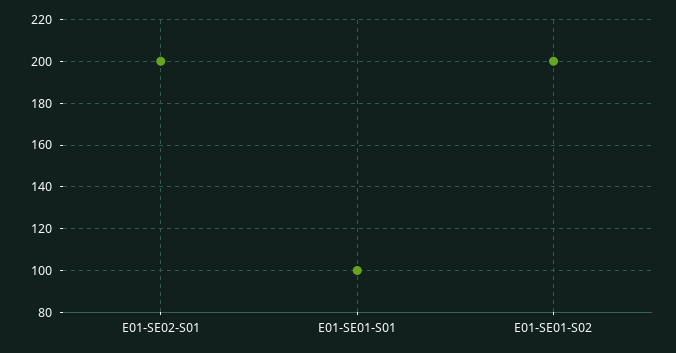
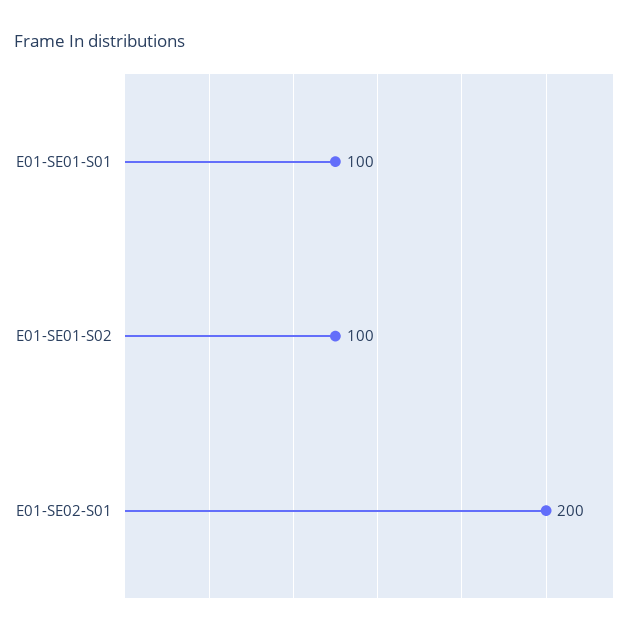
  {
    "E01-SE02-S01": 200,
    "E01-SE01-S01": 100,
-   "E01-SE01-S02": 200
+   "E01-SE01-S02": 100
  }

